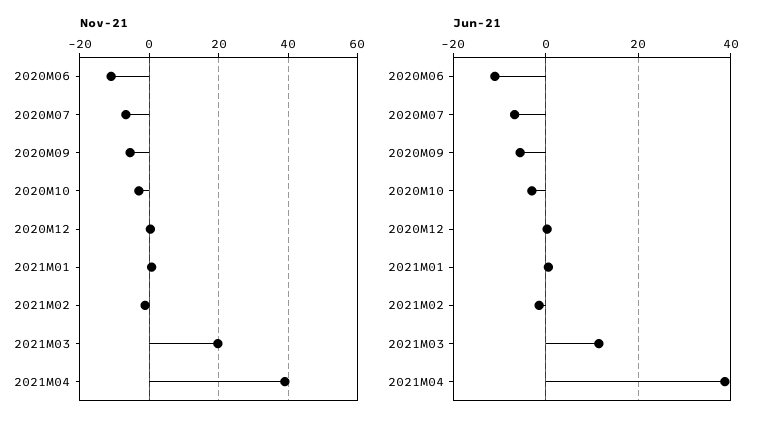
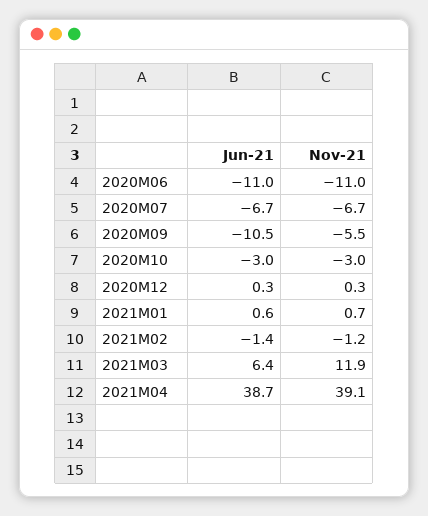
  {
    "Nov-21": {
      "2020M06": -11,
      "2020M07": -6.7,
      "2020M09": -5.5,
      "2020M10": -3,
      "2020M12": 0.3,
      "2021M01": 0.7,
      "2021M02": -1.2,
-     "2021M03": 20,
+     "2021M03": 11.9,
      "2021M04": 39.1
    },
    "Jun-21": {
      "2020M06": -11,
      "2020M07": -6.7,
-     "2020M09": -6,
+     "2020M09": -10.5,
      "2020M10": -3,
      "2020M12": 0.3,
      "2021M01": 0.6,
      "2021M02": -1.4,
-     "2021M03": 12,
+     "2021M03": 6.4,
      "2021M04": 38.7
    }
  }

